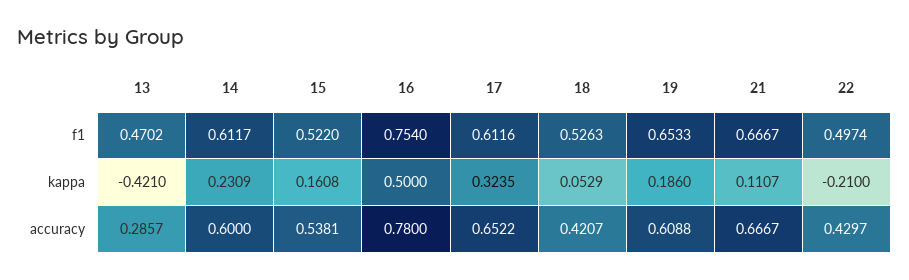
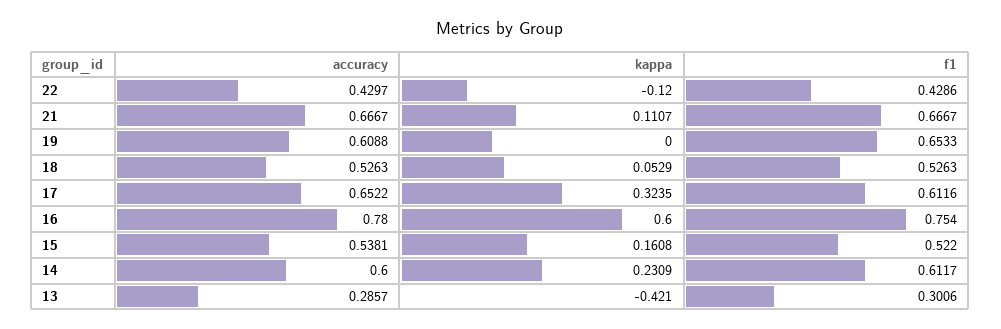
  {
    "13": {
-     "f1": 0.4702,
+     "f1": 0.3006,
      "kappa": -0.421,
      "accuracy": 0.2857
    },
    "14": {
      "f1": 0.6117,
      "kappa": 0.2309,
      "accuracy": 0.6
    },
    "15": {
      "f1": 0.522,
      "kappa": 0.1608,
      "accuracy": 0.5381
    },
    "16": {
      "f1": 0.754,
-     "kappa": 0.5,
+     "kappa": 0.6,
      "accuracy": 0.78
    },
    "17": {
      "f1": 0.6116,
      "kappa": 0.3235,
      "accuracy": 0.6522
    },
    "18": {
      "f1": 0.5263,
      "kappa": 0.0529,
-     "accuracy": 0.4207
+     "accuracy": 0.5263
    },
    "19": {
      "f1": 0.6533,
-     "kappa": 0.186,
+     "kappa": 0,
      "accuracy": 0.6088
    },
    "21": {
      "f1": 0.6667,
      "kappa": 0.1107,
      "accuracy": 0.6667
    },
    "22": {
-     "f1": 0.4974,
+     "f1": 0.4286,
-     "kappa": -0.21,
+     "kappa": -0.12,
      "accuracy": 0.4297
    }
  }

